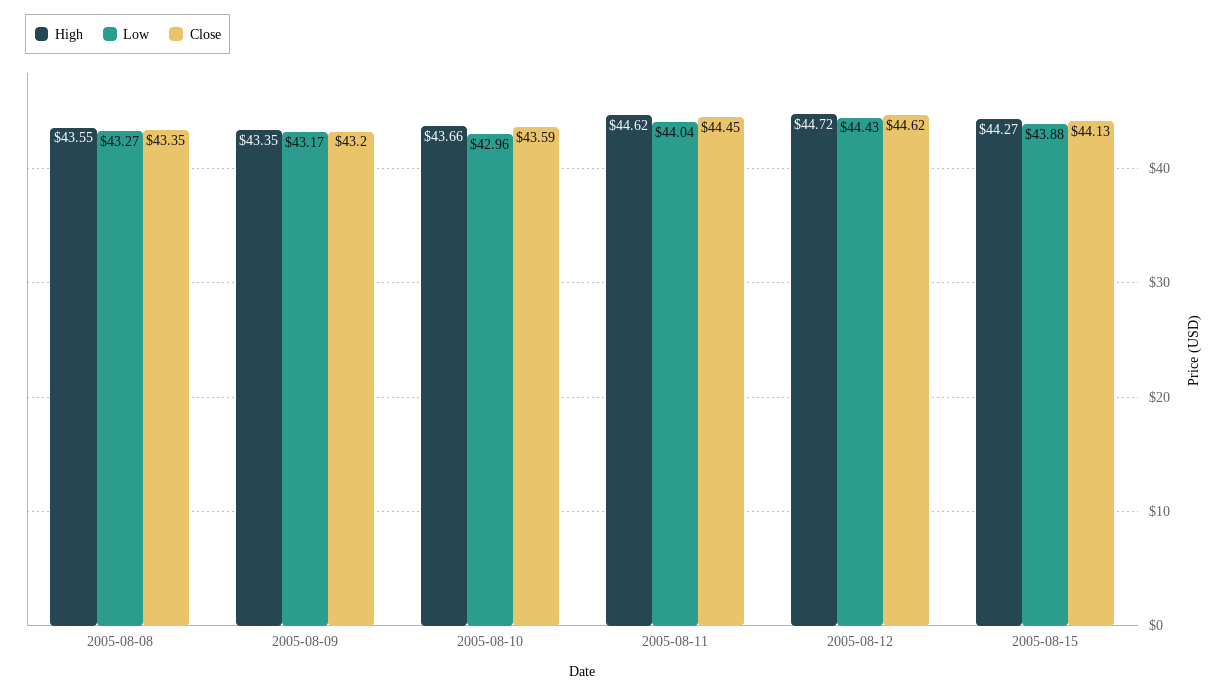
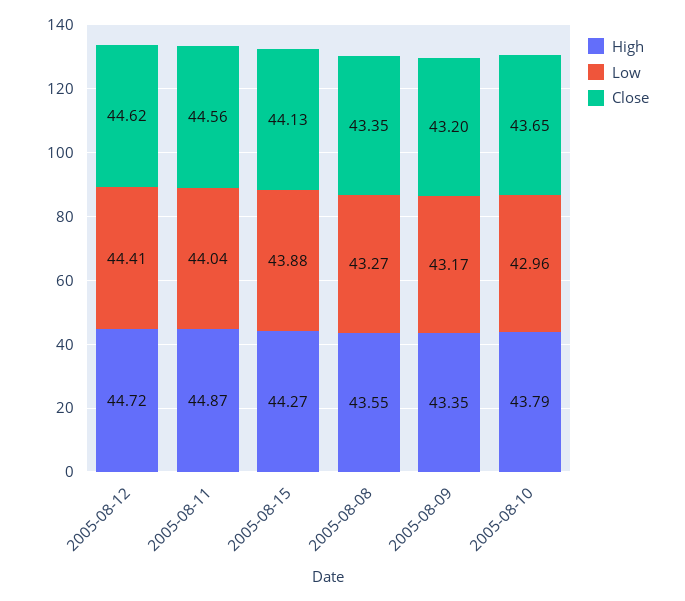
  {
    "High": {
      "2005-08-08": 43.55,
      "2005-08-09": 43.35,
-     "2005-08-10": 43.66,
+     "2005-08-10": 43.79,
-     "2005-08-11": 44.62,
+     "2005-08-11": 44.87,
      "2005-08-12": 44.72,
      "2005-08-15": 44.27
    },
    "Low": {
      "2005-08-08": 43.27,
      "2005-08-09": 43.17,
      "2005-08-10": 42.96,
      "2005-08-11": 44.04,
-     "2005-08-12": 44.43,
+     "2005-08-12": 44.41,
      "2005-08-15": 43.88
    },
    "Close": {
      "2005-08-08": 43.35,
      "2005-08-09": 43.2,
-     "2005-08-10": 43.59,
+     "2005-08-10": 43.65,
-     "2005-08-11": 44.45,
+     "2005-08-11": 44.56,
      "2005-08-12": 44.62,
      "2005-08-15": 44.13
    }
  }

